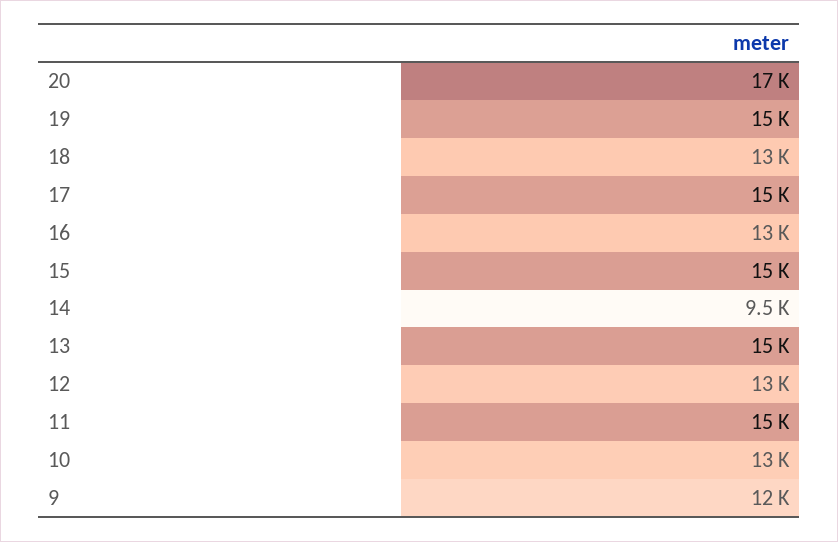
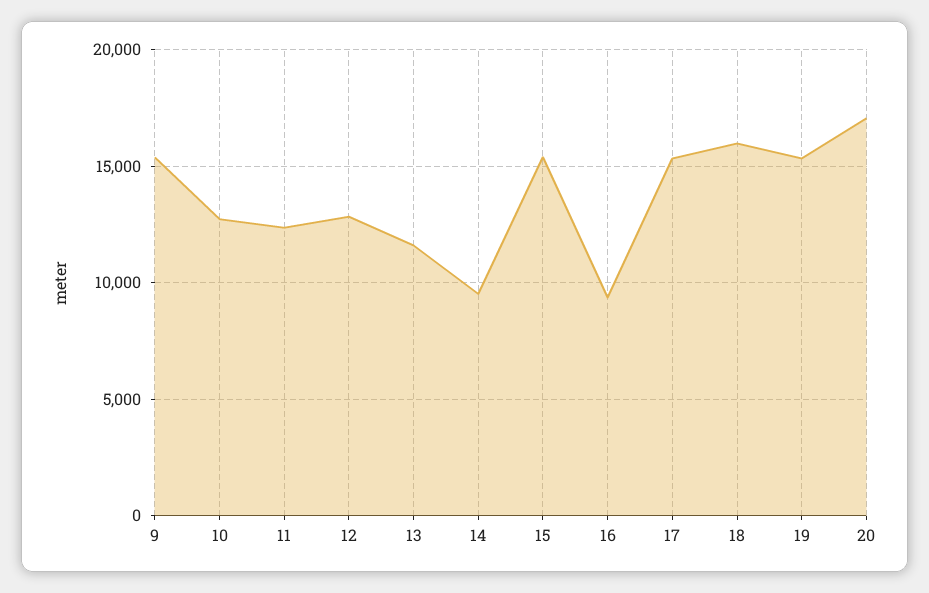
  {
    "20": 17000,
    "19": 15000,
-   "18": 13000,
+   "18": 16000,
    "17": 15000,
-   "16": 13000,
+   "16": 9500,
    "15": 15000,
    "14": 9500,
-   "13": 15000,
+   "13": 11500,
    "12": 13000,
-   "11": 15000,
+   "11": 12500,
    "10": 13000,
-   "9": 12000
+   "9": 15500
  }

